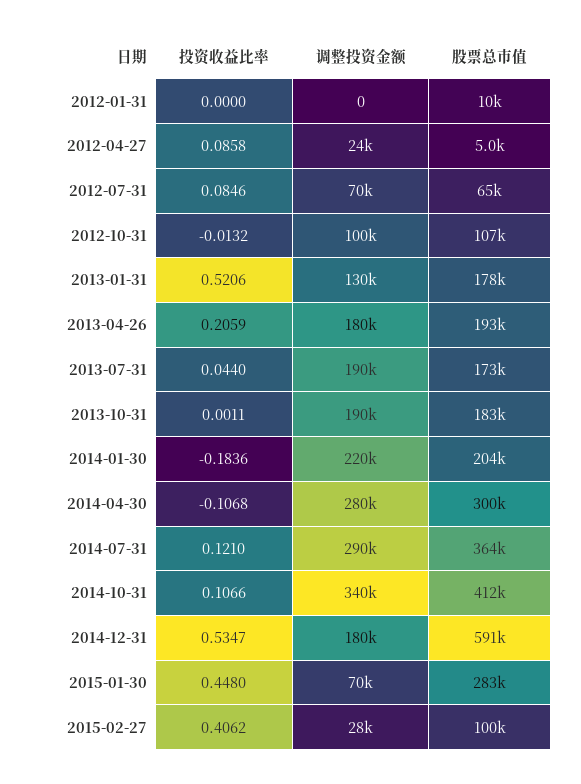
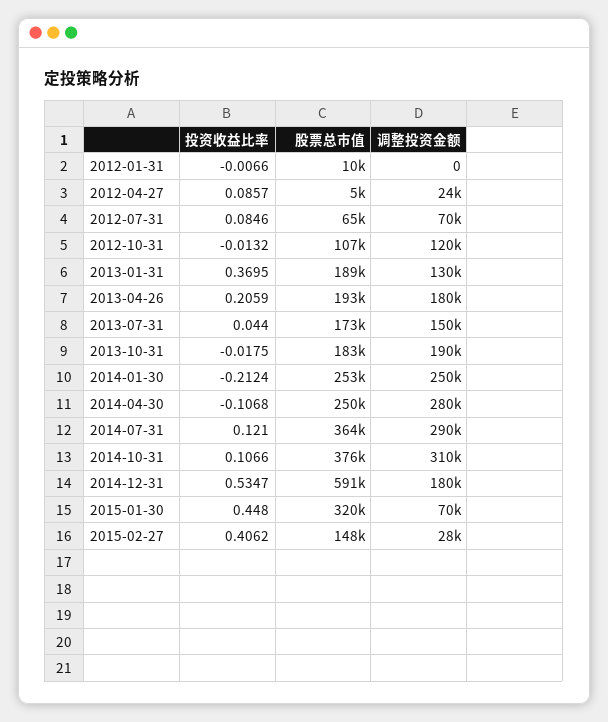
  {
    "投资收益比率": {
-     "2012-01-31": 0,
+     "2012-01-31": -0.0066,
-     "2012-04-27": 0.0858,
+     "2012-04-27": 0.0857,
      "2012-07-31": 0.0846,
      "2012-10-31": -0.0132,
-     "2013-01-31": 0.5206,
+     "2013-01-31": 0.3695,
      "2013-04-26": 0.2059,
      "2013-07-31": 0.044,
-     "2013-10-31": 0.0011,
+     "2013-10-31": -0.0175,
-     "2014-01-30": -0.1836,
+     "2014-01-30": -0.2124,
      "2014-04-30": -0.1068,
      "2014-07-31": 0.121,
      "2014-10-31": 0.1066,
      "2014-12-31": 0.5347,
      "2015-01-30": 0.448,
      "2015-02-27": 0.4062
    },
    "调整投资金额": {
      "2012-01-31": 0,
      "2012-04-27": 24000,
      "2012-07-31": 70000,
-     "2012-10-31": 100000,
+     "2012-10-31": 120000,
      "2013-01-31": 130000,
      "2013-04-26": 180000,
-     "2013-07-31": 190000,
+     "2013-07-31": 150000,
      "2013-10-31": 190000,
-     "2014-01-30": 220000,
+     "2014-01-30": 250000,
      "2014-04-30": 280000,
      "2014-07-31": 290000,
-     "2014-10-31": 340000,
+     "2014-10-31": 310000,
      "2014-12-31": 180000,
      "2015-01-30": 70000,
      "2015-02-27": 28000
    },
    "股票总市值": {
      "2012-01-31": 10000,
      "2012-04-27": 5000,
      "2012-07-31": 65000,
      "2012-10-31": 107000,
-     "2013-01-31": 178000,
+     "2013-01-31": 189000,
      "2013-04-26": 193000,
      "2013-07-31": 173000,
      "2013-10-31": 183000,
-     "2014-01-30": 204000,
+     "2014-01-30": 253000,
-     "2014-04-30": 300000,
+     "2014-04-30": 250000,
      "2014-07-31": 364000,
-     "2014-10-31": 412000,
+     "2014-10-31": 376000,
      "2014-12-31": 591000,
-     "2015-01-30": 283000,
+     "2015-01-30": 320000,
-     "2015-02-27": 100000
+     "2015-02-27": 148000
    }
  }

